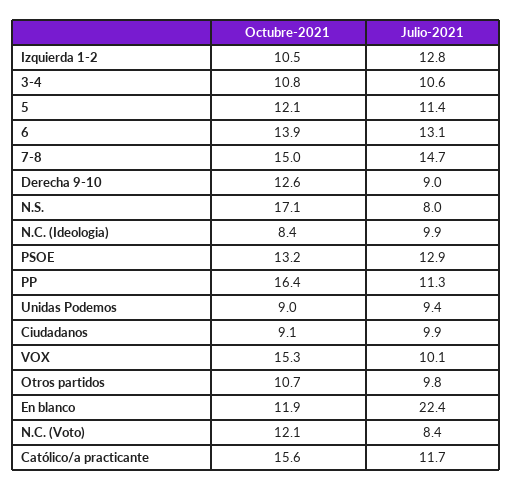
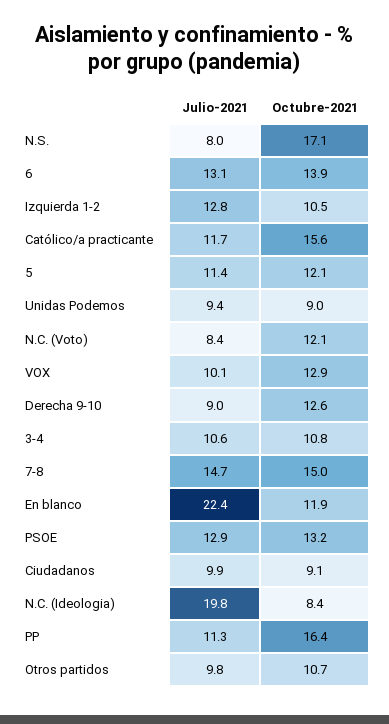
  {
    "Octubre-2021": {
      "Izquierda 1-2": 10.5,
      "3-4": 10.8,
      "5": 12.1,
      "6": 13.9,
      "7-8": 15,
      "Derecha 9-10": 12.6,
      "N.S.": 17.1,
      "N.C. (Ideologia)": 8.4,
      "PSOE": 13.2,
      "PP": 16.4,
      "Unidas Podemos": 9,
      "Ciudadanos": 9.1,
-     "VOX": 15.3,
+     "VOX": 12.9,
      "Otros partidos": 10.7,
      "En blanco": 11.9,
      "N.C. (Voto)": 12.1,
      "Católico/a practicante": 15.6
    },
    "Julio-2021": {
      "Izquierda 1-2": 12.8,
      "3-4": 10.6,
      "5": 11.4,
      "6": 13.1,
      "7-8": 14.7,
      "Derecha 9-10": 9,
      "N.S.": 8,
-     "N.C. (Ideologia)": 9.9,
+     "N.C. (Ideologia)": 19.8,
      "PSOE": 12.9,
      "PP": 11.3,
      "Unidas Podemos": 9.4,
      "Ciudadanos": 9.9,
      "VOX": 10.1,
      "Otros partidos": 9.8,
      "En blanco": 22.4,
      "N.C. (Voto)": 8.4,
      "Católico/a practicante": 11.7
    }
  }

